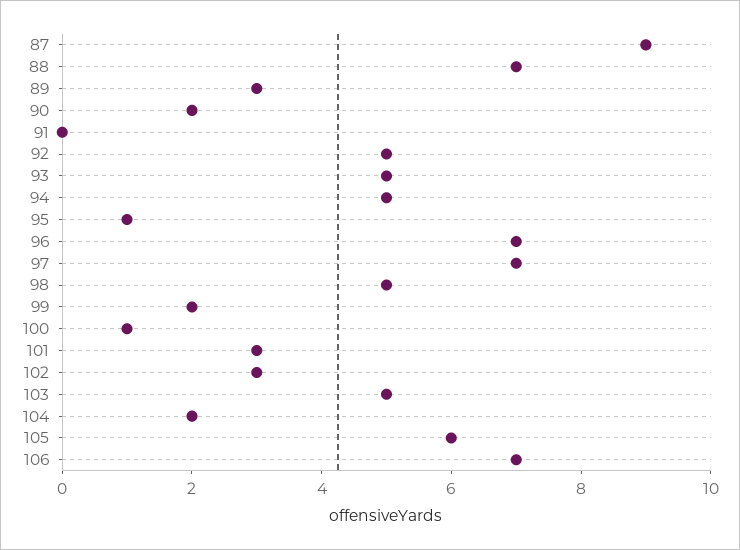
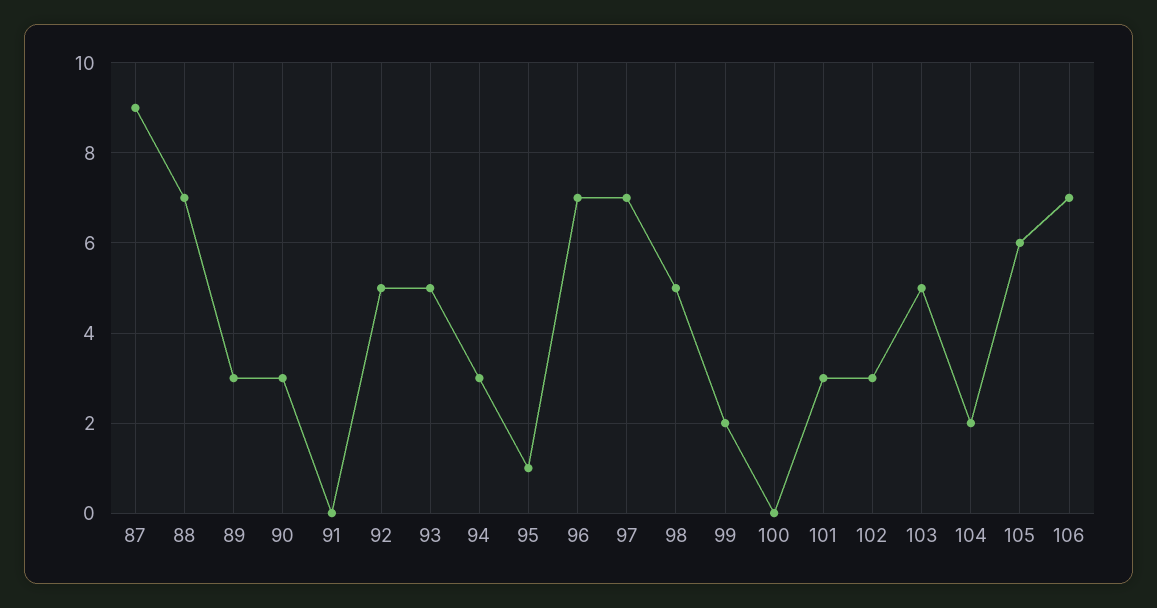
  {
    "87": 9,
    "88": 7,
    "89": 3,
-   "90": 2,
+   "90": 3,
    "91": 0,
    "92": 5,
    "93": 5,
-   "94": 5,
+   "94": 3,
    "95": 1,
    "96": 7,
    "97": 7,
    "98": 5,
    "99": 2,
-   "100": 1,
+   "100": 0,
    "101": 3,
    "102": 3,
    "103": 5,
    "104": 2,
    "105": 6,
    "106": 7
  }

